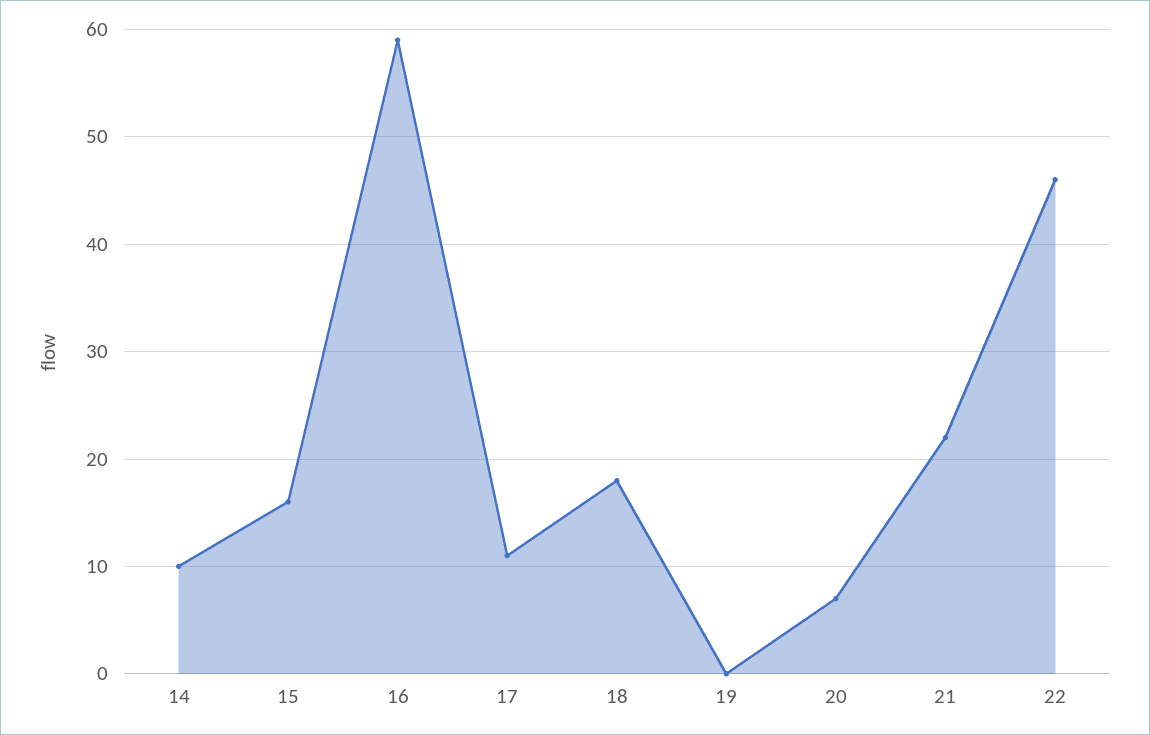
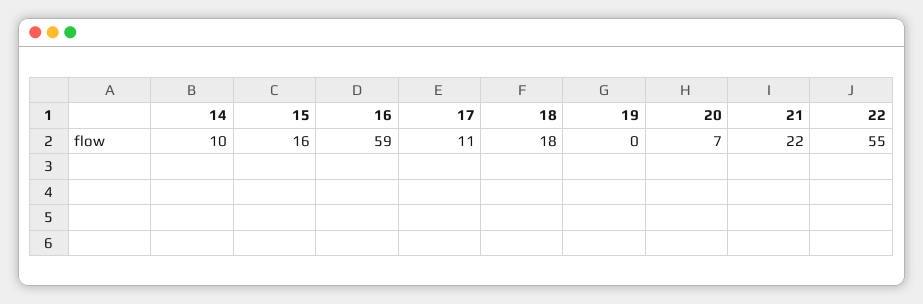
  {
    "14": 10,
    "15": 16,
    "16": 59,
    "17": 11,
    "18": 18,
    "19": 0,
    "20": 7,
    "21": 22,
-   "22": 46
+   "22": 55
  }

